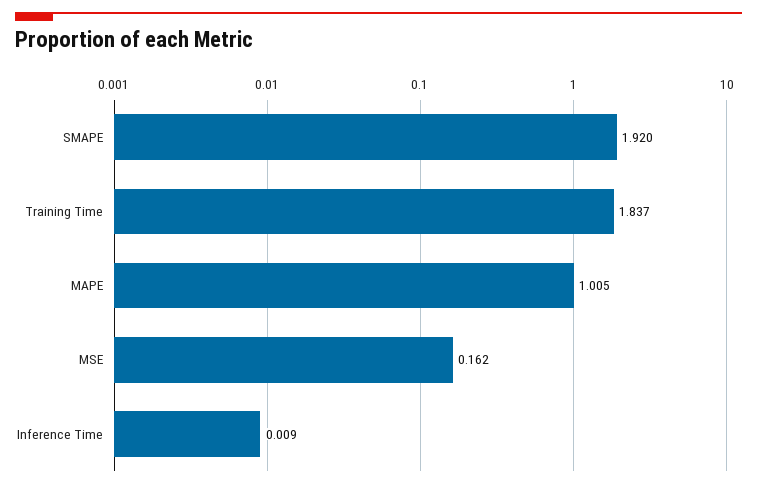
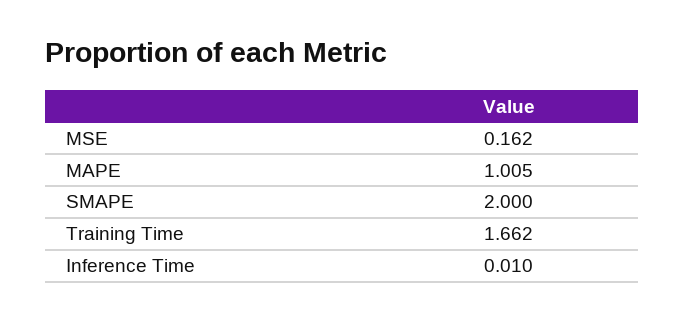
  {
-   "SMAPE": 1.92,
+   "SMAPE": 2,
-   "Training Time": 1.837,
+   "Training Time": 1.662,
    "MAPE": 1.005,
    "MSE": 0.162,
-   "Inference Time": 0.009
+   "Inference Time": 0.01
  }

